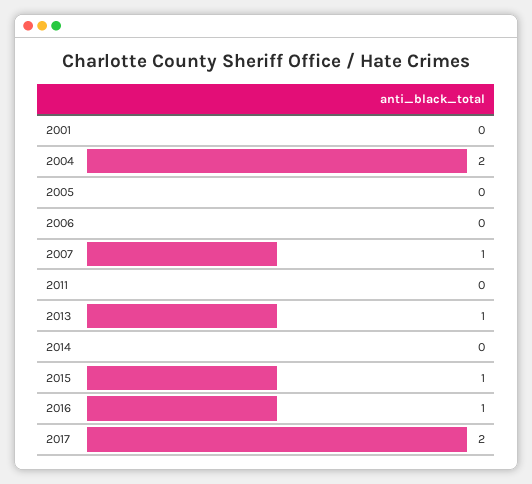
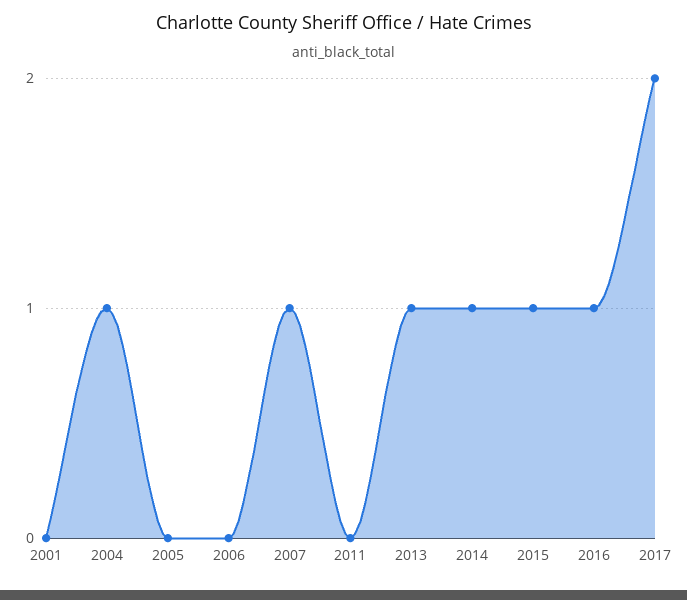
  {
    "2001": 0,
-   "2004": 2,
+   "2004": 1,
    "2005": 0,
    "2006": 0,
    "2007": 1,
    "2011": 0,
    "2013": 1,
-   "2014": 0,
+   "2014": 1,
    "2015": 1,
    "2016": 1,
    "2017": 2
  }

